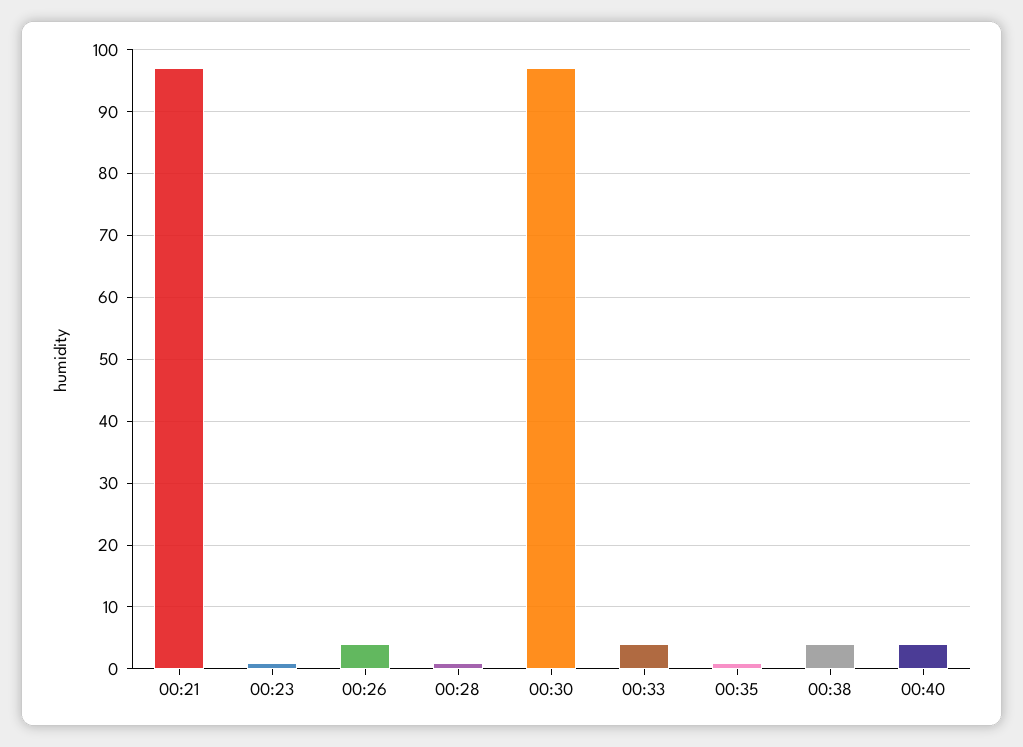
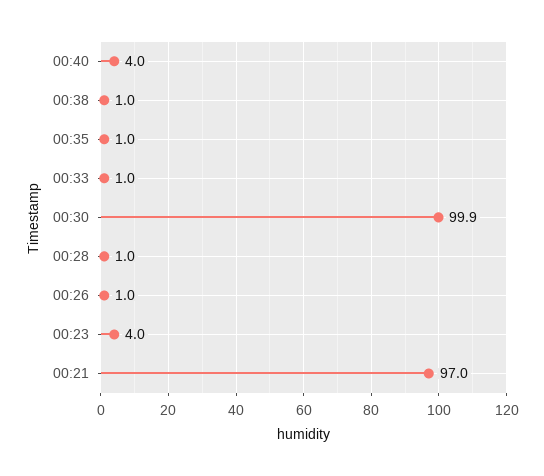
  {
    "00:21": 97,
-   "00:23": 1,
+   "00:23": 4,
-   "00:26": 4,
+   "00:26": 1,
    "00:28": 1,
-   "00:30": 97,
+   "00:30": 99.9,
-   "00:33": 4,
+   "00:33": 1,
    "00:35": 1,
-   "00:38": 4,
+   "00:38": 1,
    "00:40": 4
  }

